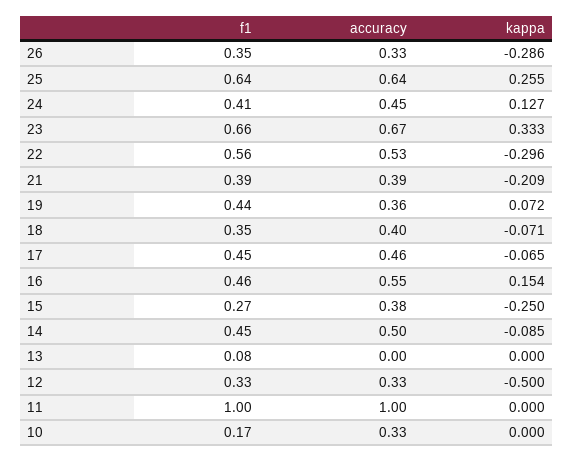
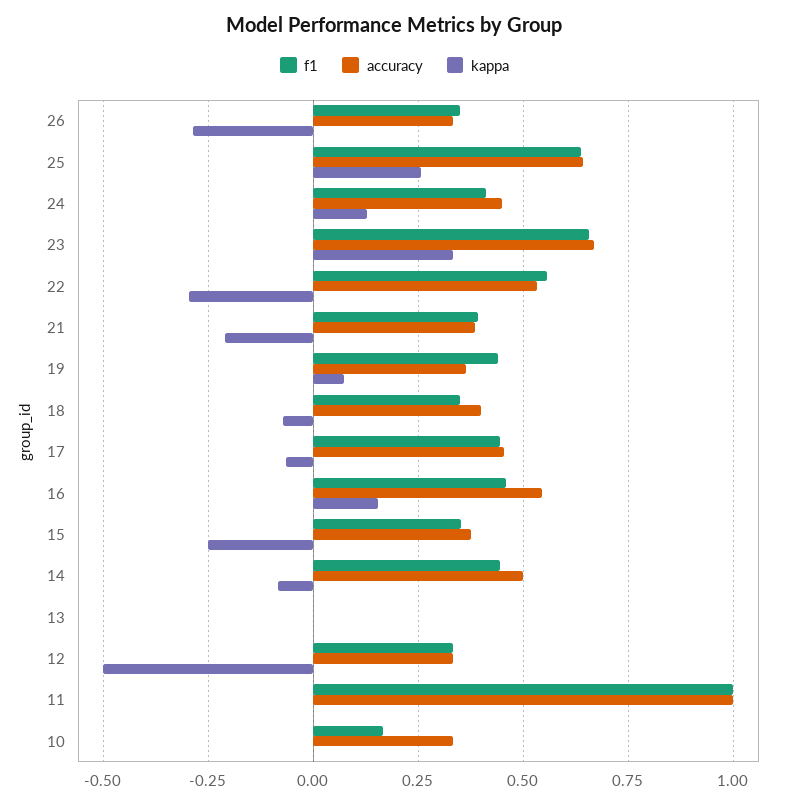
  {
    "f1": {
      "26": 0.35,
      "25": 0.64,
      "24": 0.41,
      "23": 0.66,
      "22": 0.56,
      "21": 0.39,
      "19": 0.44,
      "18": 0.35,
      "17": 0.45,
      "16": 0.46,
-     "15": 0.27,
+     "15": 0.35,
      "14": 0.45,
-     "13": 0.08,
+     "13": 0,
      "12": 0.33,
      "11": 1,
      "10": 0.17
    },
    "accuracy": {
      "26": 0.33,
      "25": 0.64,
      "24": 0.45,
      "23": 0.67,
      "22": 0.53,
      "21": 0.39,
      "19": 0.36,
      "18": 0.4,
      "17": 0.46,
      "16": 0.55,
      "15": 0.38,
      "14": 0.5,
      "13": 0,
      "12": 0.33,
      "11": 1,
      "10": 0.33
    },
    "kappa": {
      "26": -0.286,
      "25": 0.255,
      "24": 0.127,
      "23": 0.333,
      "22": -0.296,
      "21": -0.209,
      "19": 0.072,
      "18": -0.071,
      "17": -0.065,
      "16": 0.154,
      "15": -0.25,
      "14": -0.085,
      "13": 0,
      "12": -0.5,
      "11": 0,
      "10": 0
    }
  }

